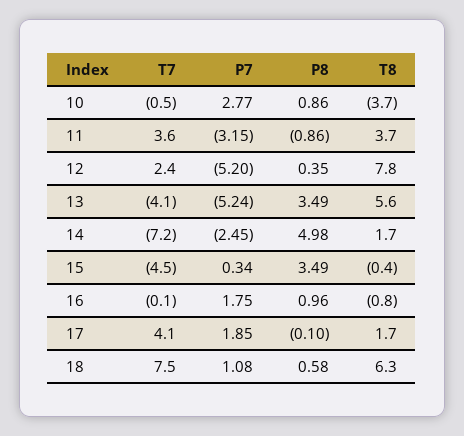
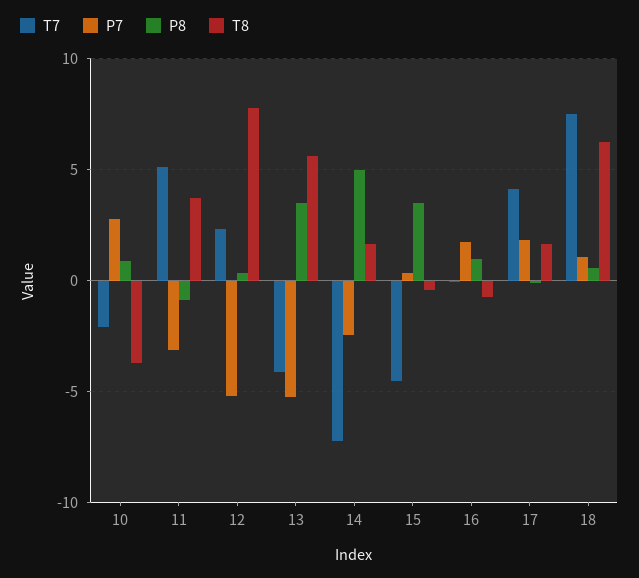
  {
    "T7": {
-     "10": -0.5,
+     "10": -2,
-     "11": 3.6,
+     "11": 5,
      "12": 2.4,
      "13": -4.1,
      "14": -7.2,
      "15": -4.5,
      "16": -0.1,
      "17": 4.1,
      "18": 7.5
    },
    "P7": {
      "10": 2.77,
      "11": -3.15,
      "12": -5.2,
      "13": -5.24,
      "14": -2.45,
      "15": 0.34,
      "16": 1.75,
      "17": 1.85,
      "18": 1.08
    },
    "P8": {
      "10": 0.86,
      "11": -0.86,
      "12": 0.35,
      "13": 3.49,
      "14": 4.98,
      "15": 3.49,
      "16": 0.96,
      "17": -0.1,
      "18": 0.58
    },
    "T8": {
      "10": -3.7,
      "11": 3.7,
      "12": 7.8,
      "13": 5.6,
      "14": 1.7,
      "15": -0.4,
      "16": -0.8,
      "17": 1.7,
      "18": 6.3
    }
  }

